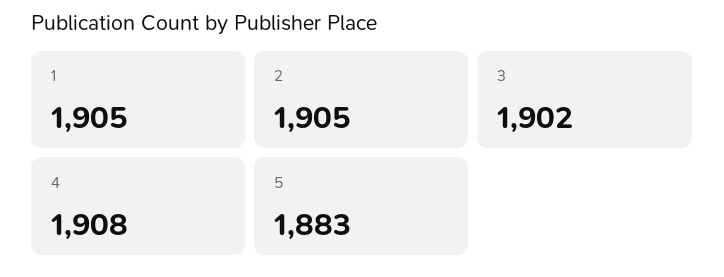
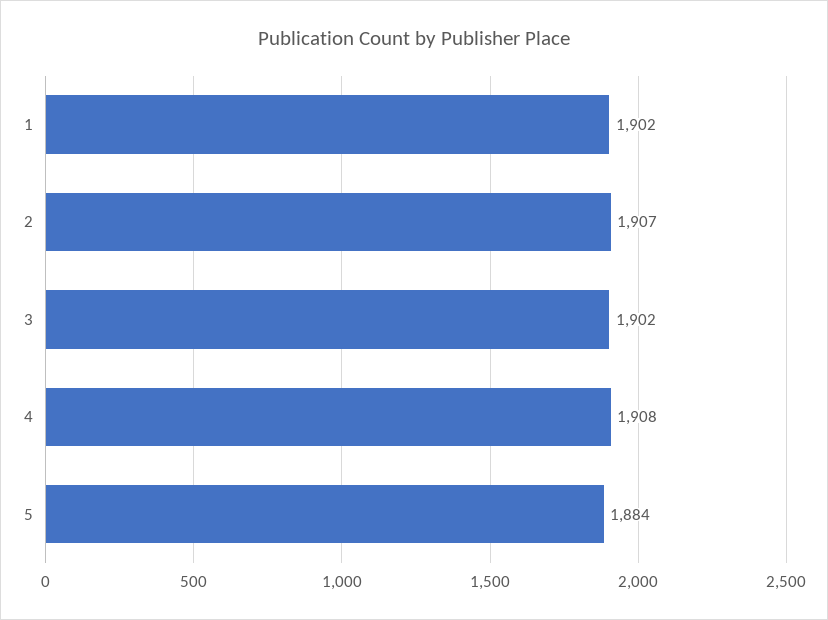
  {
-   "1": 1905,
+   "1": 1902,
-   "2": 1905,
+   "2": 1907,
    "3": 1902,
    "4": 1908,
-   "5": 1883
+   "5": 1884
  }

